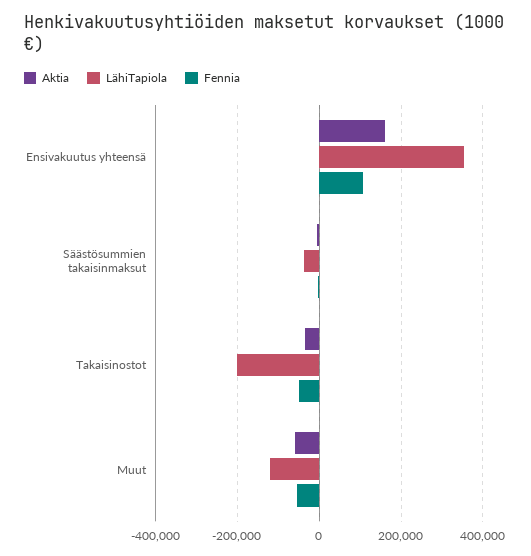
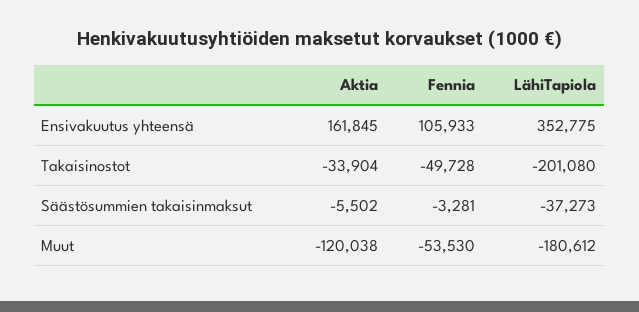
  {
    "Aktia": {
      "Ensivakuutus yhteensä": 161845,
      "Säästösummien takaisinmaksut": -5502,
      "Takaisinostot": -33904,
-     "Muut": -60000
+     "Muut": -120038
    },
    "LähiTapiola": {
      "Ensivakuutus yhteensä": 352775,
      "Säästösummien takaisinmaksut": -37273,
      "Takaisinostot": -201080,
-     "Muut": -120000
+     "Muut": -180612
    },
    "Fennia": {
      "Ensivakuutus yhteensä": 105933,
      "Säästösummien takaisinmaksut": -3281,
      "Takaisinostot": -49728,
      "Muut": -53530
    }
  }

